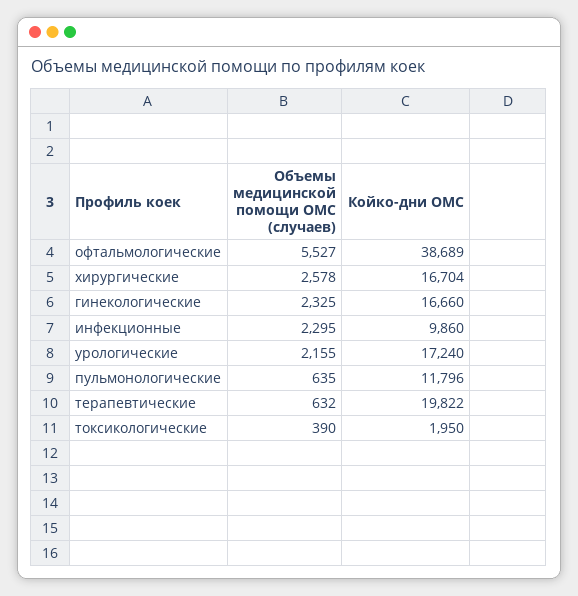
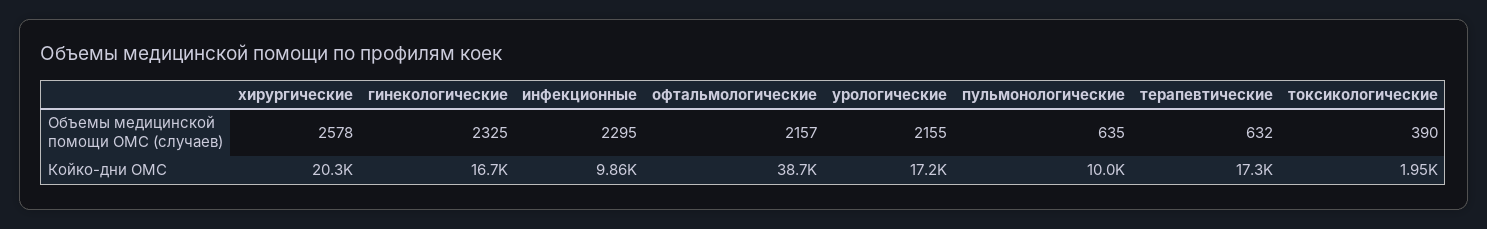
  {
    "Объемы медицинской помощи ОМС (случаев)": {
-     "офтальмологические": 5527,
+     "офтальмологические": 2157,
      "хирургические": 2578,
      "гинекологические": 2325,
      "инфекционные": 2295,
      "урологические": 2155,
      "пульмонологические": 635,
      "терапевтические": 632,
      "токсикологические": 390
    },
    "Койко-дни ОМС": {
      "офтальмологические": 38689,
-     "хирургические": 16704,
+     "хирургические": 20300,
      "гинекологические": 16660,
      "инфекционные": 9860,
      "урологические": 17240,
-     "пульмонологические": 11796,
+     "пульмонологические": 10000,
-     "терапевтические": 19822,
+     "терапевтические": 17300,
      "токсикологические": 1950
    }
  }

